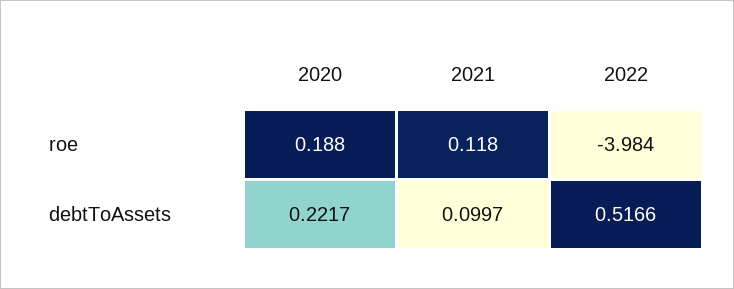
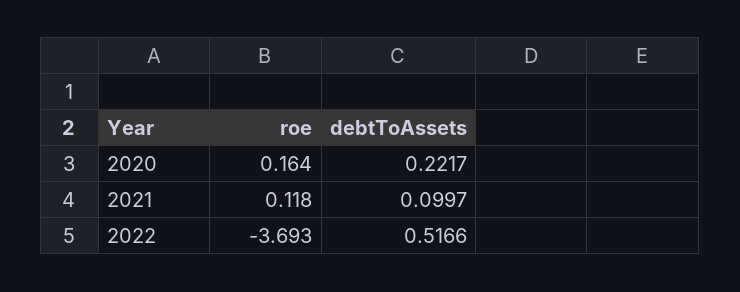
  {
    "2020": {
-     "roe": 0.188,
+     "roe": 0.164,
      "debtToAssets": 0.2217
    },
    "2021": {
      "roe": 0.118,
      "debtToAssets": 0.0997
    },
    "2022": {
-     "roe": -3.984,
+     "roe": -3.693,
      "debtToAssets": 0.5166
    }
  }

